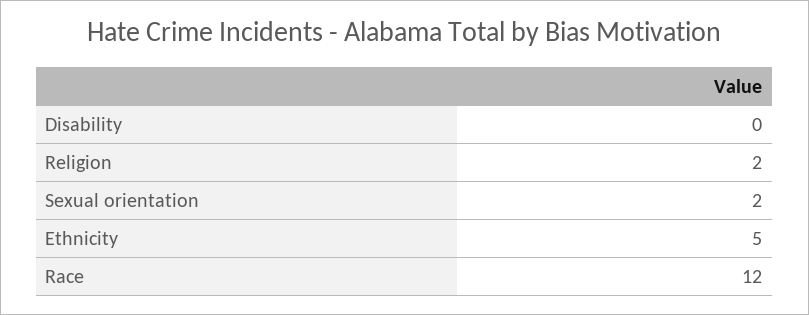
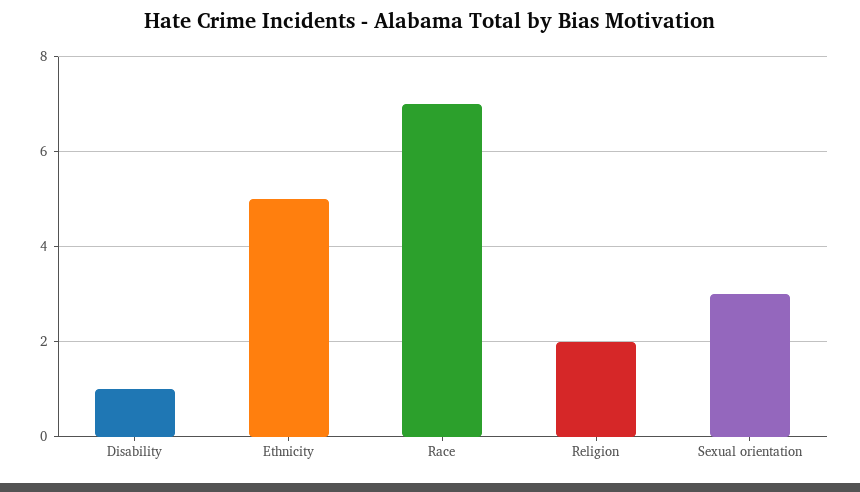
  {
-   "Disability": 0,
+   "Disability": 1,
    "Religion": 2,
-   "Sexual orientation": 2,
+   "Sexual orientation": 3,
    "Ethnicity": 5,
-   "Race": 12
+   "Race": 7
  }

